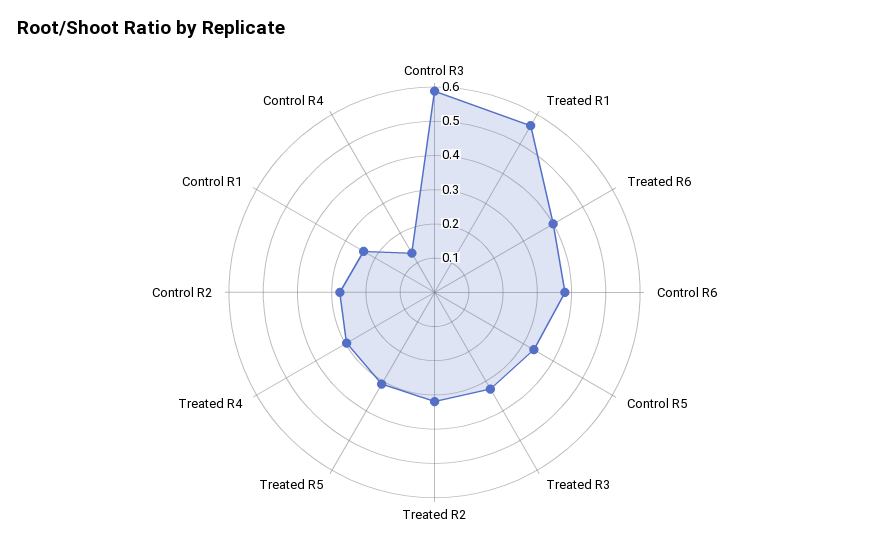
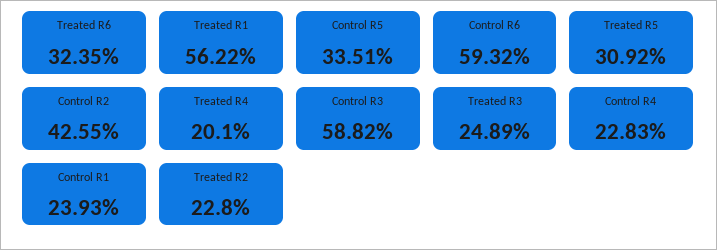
  {
    "Control R3": 0.5882,
    "Treated R1": 0.5622,
-   "Treated R6": 0.4,
+   "Treated R6": 0.3235,
-   "Control R6": 0.375,
+   "Control R6": 0.5932,
    "Control R5": 0.3351,
-   "Treated R3": 0.325,
+   "Treated R3": 0.2489,
-   "Treated R2": 0.325,
+   "Treated R2": 0.228,
    "Treated R5": 0.3092,
-   "Treated R4": 0.3,
+   "Treated R4": 0.201,
-   "Control R2": 0.275,
+   "Control R2": 0.4255,
    "Control R1": 0.2393,
-   "Control R4": 0.125
+   "Control R4": 0.2283
  }

